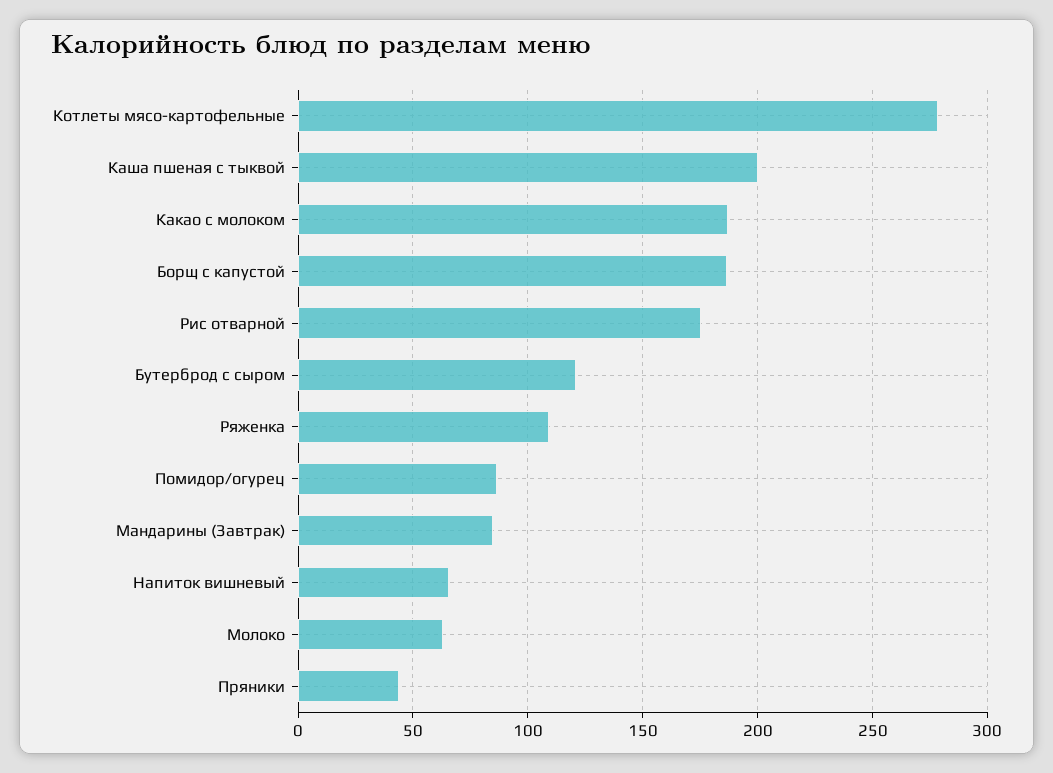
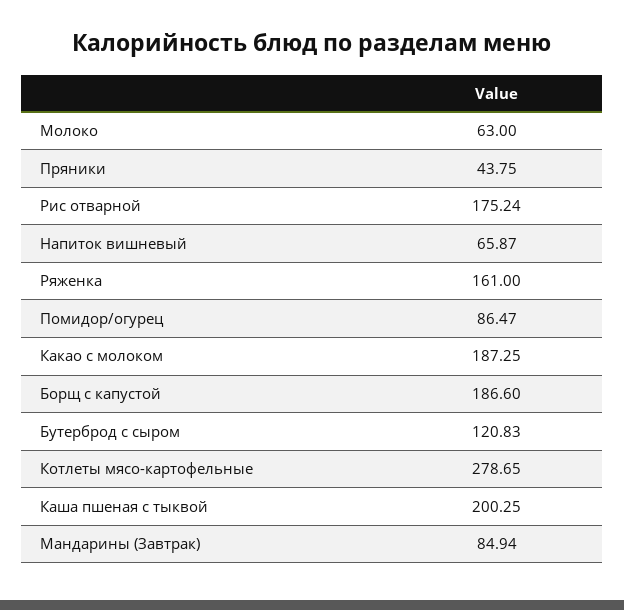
  {
    "Котлеты мясо-картофельные": 278.65,
    "Каша пшеная с тыквой": 200.25,
    "Какао с молоком": 187.25,
    "Борщ с капустой": 186.6,
    "Рис отварной": 175.24,
    "Бутерброд с сыром": 120.83,
-   "Ряженка": 110,
+   "Ряженка": 161,
    "Помидор/огурец": 86.47,
    "Мандарины (Завтрак)": 84.94,
    "Напиток вишневый": 65.87,
    "Молоко": 63,
    "Пряники": 43.75
  }

